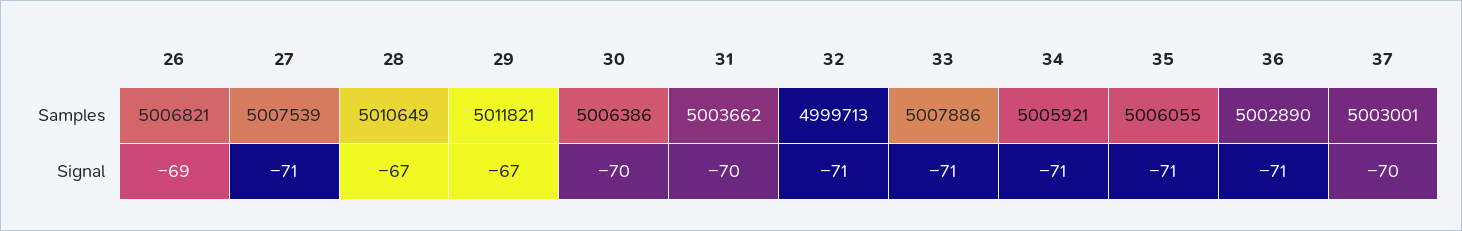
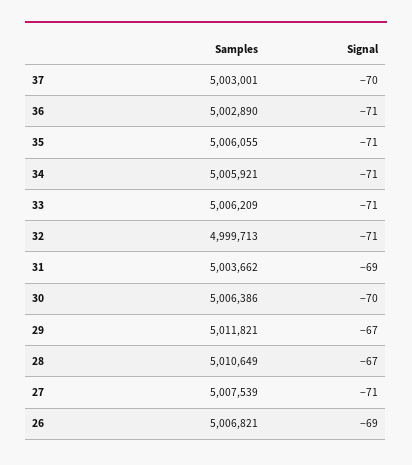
  {
    "26": {
      "Samples": 5006821,
      "Signal": -69
    },
    "27": {
      "Samples": 5007539,
      "Signal": -71
    },
    "28": {
      "Samples": 5010649,
      "Signal": -67
    },
    "29": {
      "Samples": 5011821,
      "Signal": -67
    },
    "30": {
      "Samples": 5006386,
      "Signal": -70
    },
    "31": {
      "Samples": 5003662,
-     "Signal": -70
+     "Signal": -69
    },
    "32": {
      "Samples": 4999713,
      "Signal": -71
    },
    "33": {
-     "Samples": 5007886,
+     "Samples": 5006209,
      "Signal": -71
    },
    "34": {
      "Samples": 5005921,
      "Signal": -71
    },
    "35": {
      "Samples": 5006055,
      "Signal": -71
    },
    "36": {
      "Samples": 5002890,
      "Signal": -71
    },
    "37": {
      "Samples": 5003001,
      "Signal": -70
    }
  }

